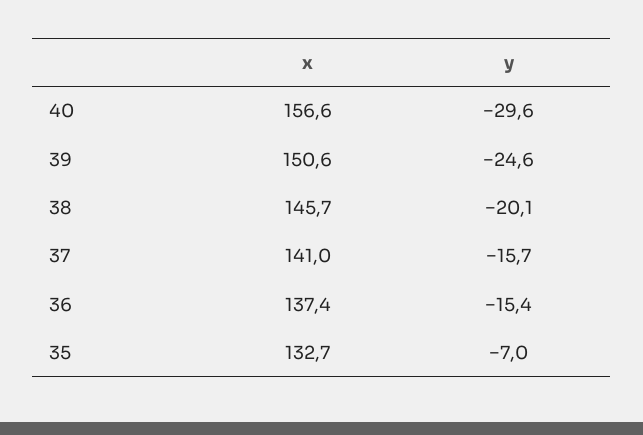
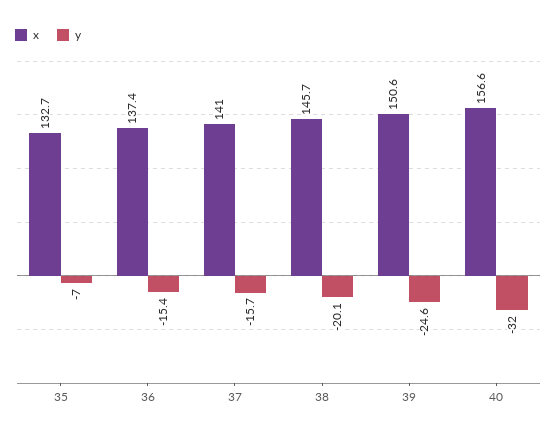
  {
    "x": {
      "40": 156.6,
      "39": 150.6,
      "38": 145.7,
      "37": 141,
      "36": 137.4,
      "35": 132.7
    },
    "y": {
-     "40": -29.6,
+     "40": -32,
      "39": -24.6,
      "38": -20.1,
      "37": -15.7,
      "36": -15.4,
      "35": -7
    }
  }

